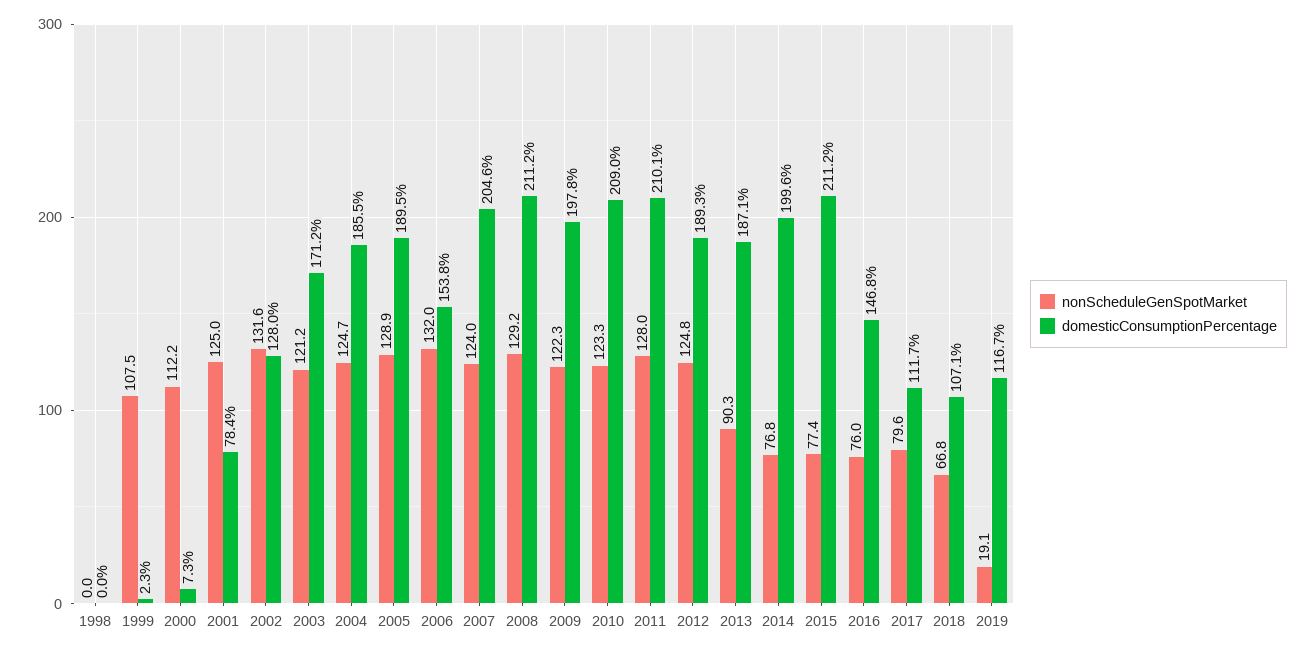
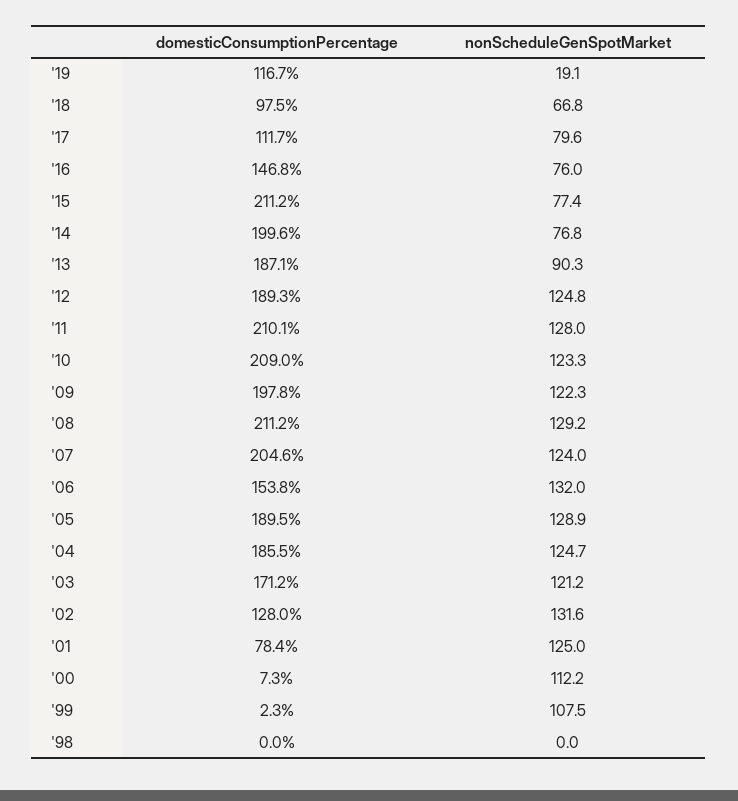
  {
    "nonScheduleGenSpotMarket": {
      "1998": 0,
      "1999": 107.5,
      "2000": 112.2,
      "2001": 125,
      "2002": 131.6,
      "2003": 121.2,
      "2004": 124.7,
      "2005": 128.9,
      "2006": 132,
      "2007": 124,
      "2008": 129.2,
      "2009": 122.3,
      "2010": 123.3,
      "2011": 128,
      "2012": 124.8,
      "2013": 90.3,
      "2014": 76.8,
      "2015": 77.4,
      "2016": 76,
      "2017": 79.6,
      "2018": 66.8,
      "2019": 19.1
    },
    "domesticConsumptionPercentage": {
      "1998": 0,
      "1999": 2.3,
      "2000": 7.3,
      "2001": 78.4,
      "2002": 128,
      "2003": 171.2,
      "2004": 185.5,
      "2005": 189.5,
      "2006": 153.8,
      "2007": 204.6,
      "2008": 211.2,
      "2009": 197.8,
      "2010": 209,
      "2011": 210.1,
      "2012": 189.3,
      "2013": 187.1,
      "2014": 199.6,
      "2015": 211.2,
      "2016": 146.8,
      "2017": 111.7,
-     "2018": 107.1,
+     "2018": 97.5,
      "2019": 116.7
    }
  }

